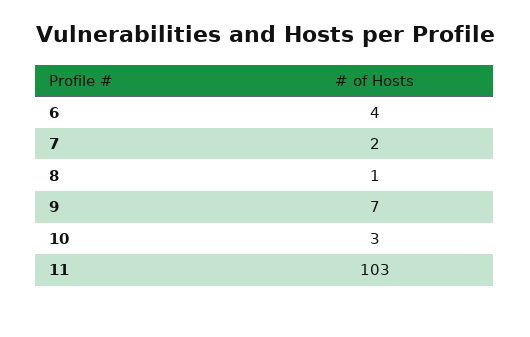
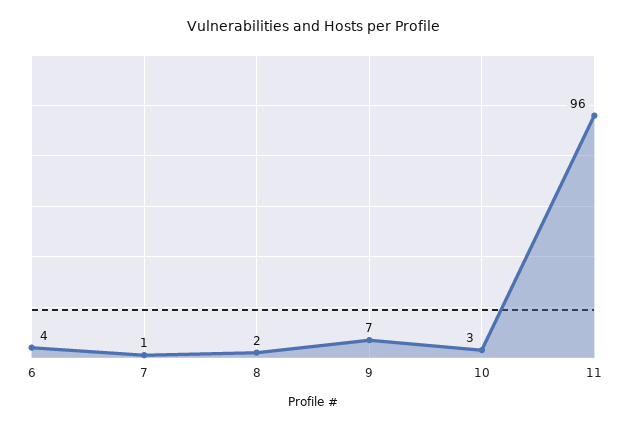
  {
    "6": 4,
-   "7": 2,
+   "7": 1,
-   "8": 1,
+   "8": 2,
    "9": 7,
    "10": 3,
-   "11": 103
+   "11": 96
  }

